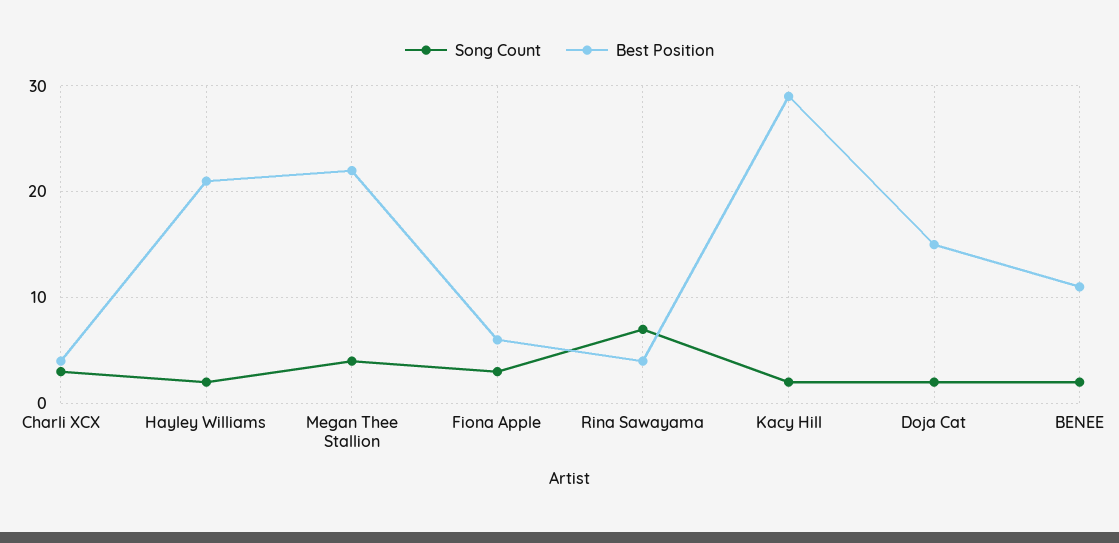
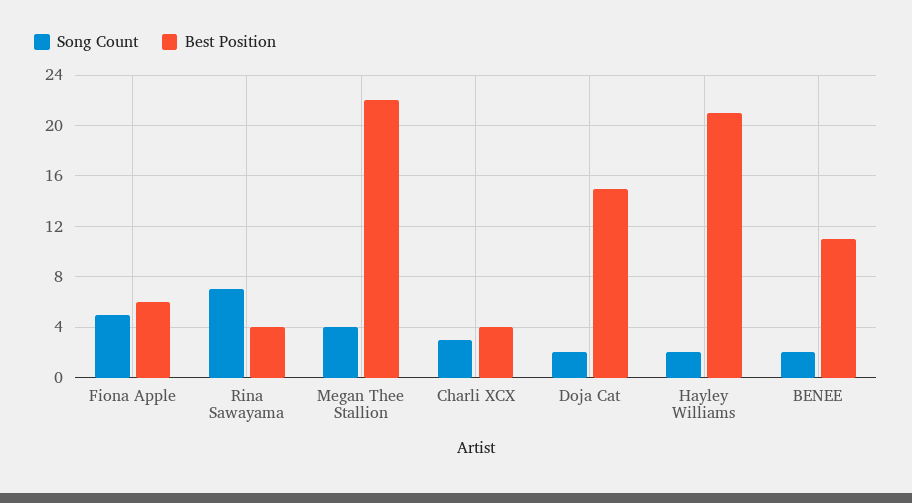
  {
    "Song Count": {
      "Charli XCX": 3,
      "Hayley Williams": 2,
      "Megan Thee Stallion": 4,
-     "Fiona Apple": 3,
+     "Fiona Apple": 5,
      "Rina Sawayama": 7,
-     "Kacy Hill": 2,
      "Doja Cat": 2,
      "BENEE": 2
    },
    "Best Position": {
      "Charli XCX": 4,
      "Hayley Williams": 21,
      "Megan Thee Stallion": 22,
      "Fiona Apple": 6,
      "Rina Sawayama": 4,
-     "Kacy Hill": 29,
      "Doja Cat": 15,
      "BENEE": 11
    }
  }

